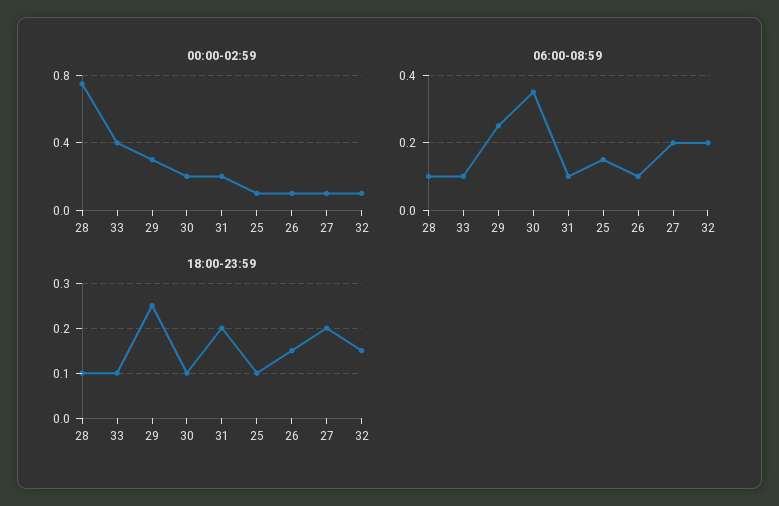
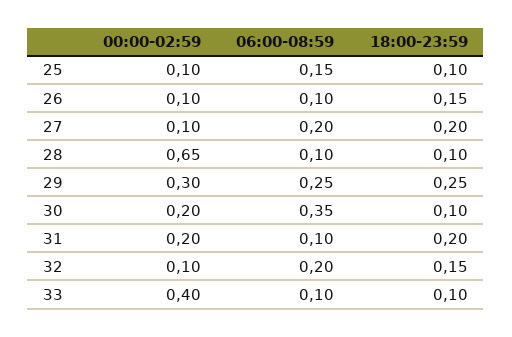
  {
    "00:00-02:59": {
-     "28": 0.75,
+     "28": 0.65,
      "33": 0.4,
      "29": 0.3,
      "30": 0.2,
      "31": 0.2,
      "25": 0.1,
      "26": 0.1,
      "27": 0.1,
      "32": 0.1
    },
    "06:00-08:59": {
      "28": 0.1,
      "33": 0.1,
      "29": 0.25,
      "30": 0.35,
      "31": 0.1,
      "25": 0.15,
      "26": 0.1,
      "27": 0.2,
      "32": 0.2
    },
    "18:00-23:59": {
      "28": 0.1,
      "33": 0.1,
      "29": 0.25,
      "30": 0.1,
      "31": 0.2,
      "25": 0.1,
      "26": 0.15,
      "27": 0.2,
      "32": 0.15
    }
  }

